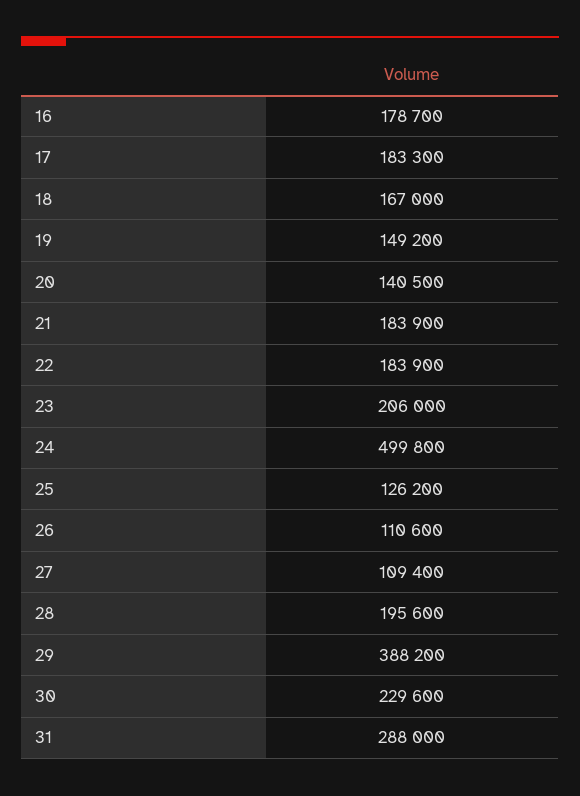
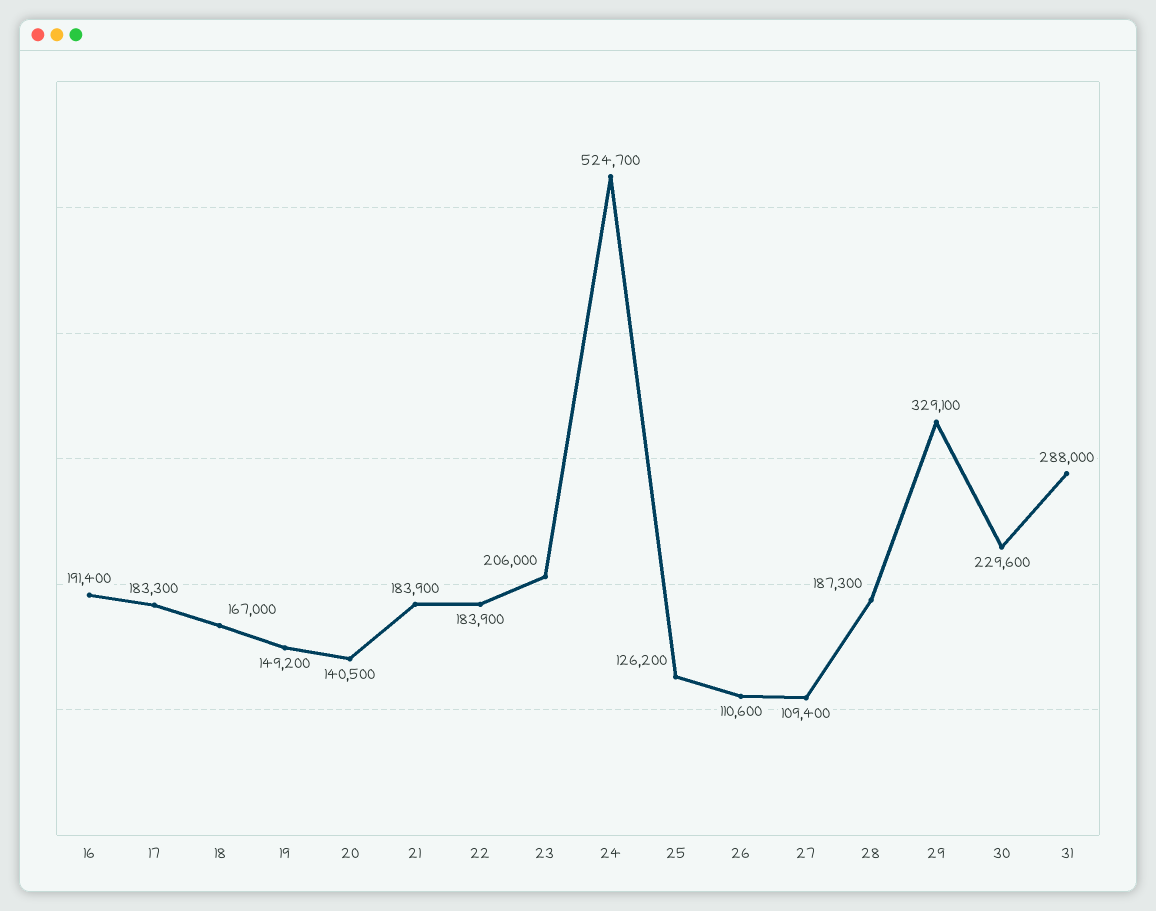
  {
-   "16": 178700,
+   "16": 191400,
    "17": 183300,
    "18": 167000,
    "19": 149200,
    "20": 140500,
    "21": 183900,
    "22": 183900,
    "23": 206000,
-   "24": 499800,
+   "24": 524700,
    "25": 126200,
    "26": 110600,
    "27": 109400,
-   "28": 195600,
+   "28": 187300,
-   "29": 388200,
+   "29": 329100,
    "30": 229600,
    "31": 288000
  }

